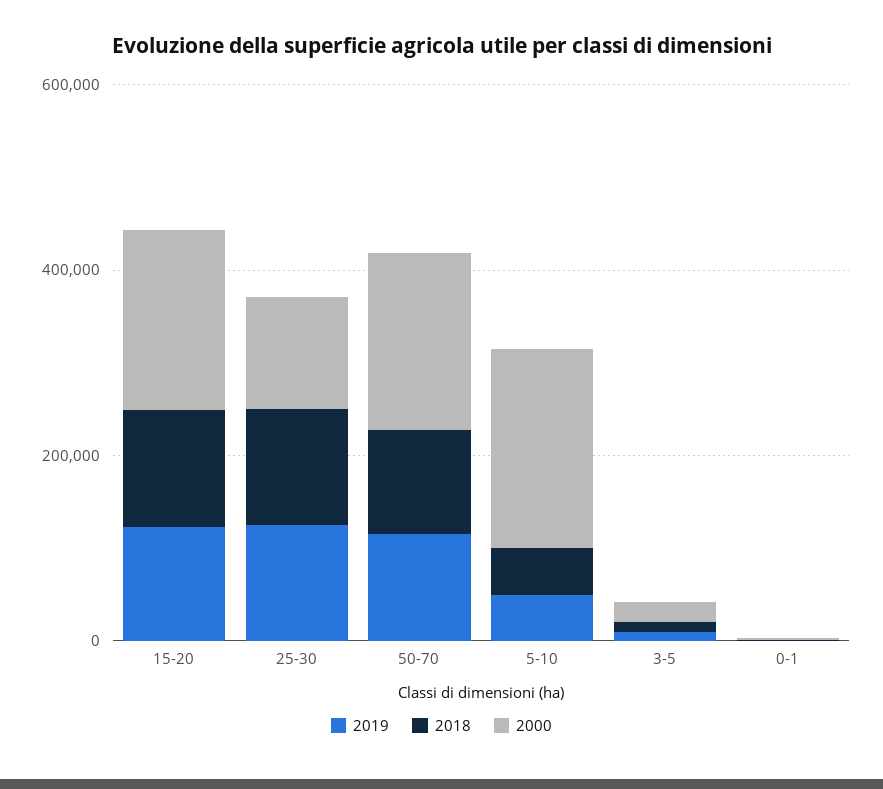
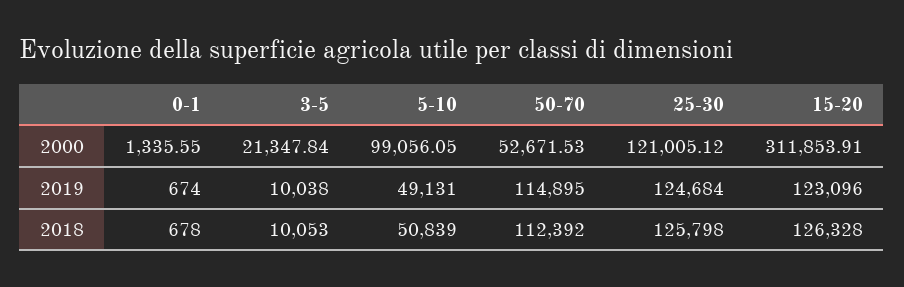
  {
    "2019": {
      "15-20": 123096,
      "25-30": 124684,
      "50-70": 114895,
      "5-10": 49131,
      "3-5": 10038,
      "0-1": 674
    },
    "2018": {
      "15-20": 126328,
      "25-30": 125798,
      "50-70": 112392,
      "5-10": 50839,
      "3-5": 10053,
      "0-1": 678
    },
    "2000": {
-     "15-20": 200000,
+     "15-20": 311853.91,
      "25-30": 121005.12,
-     "50-70": 200000,
+     "50-70": 52671.53,
-     "5-10": 200000,
+     "5-10": 99056.05,
      "3-5": 21347.84,
      "0-1": 1335.55
    }
  }

